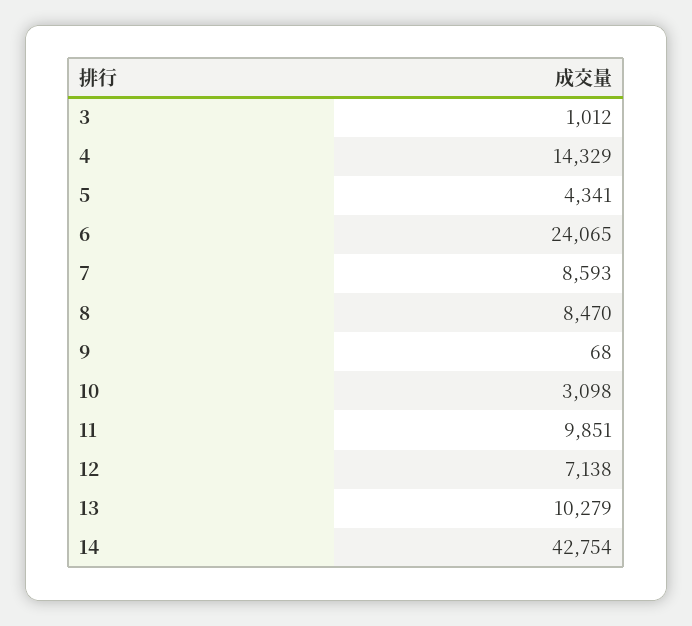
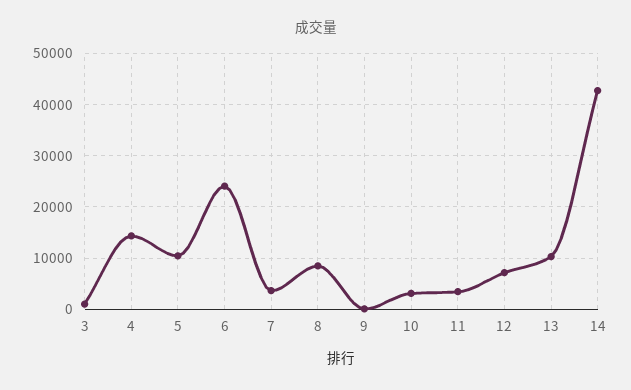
  {
    "3": 1012,
    "4": 14329,
-   "5": 4341,
+   "5": 10000,
    "6": 24065,
-   "7": 8593,
+   "7": 4000,
    "8": 8470,
    "9": 68,
    "10": 3098,
-   "11": 9851,
+   "11": 4000,
    "12": 7138,
    "13": 10279,
    "14": 42754
  }

